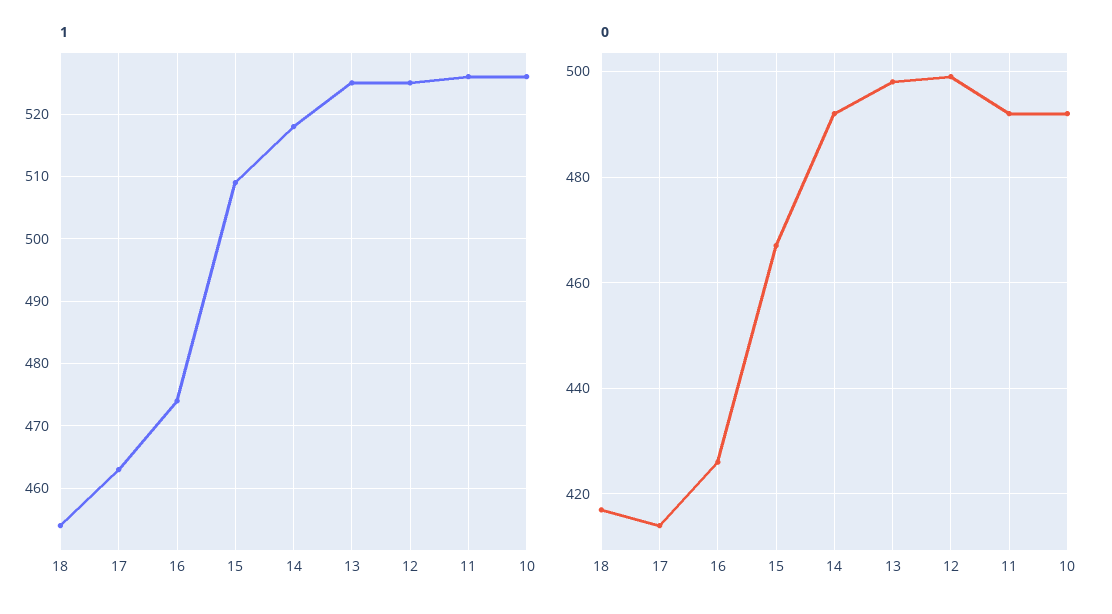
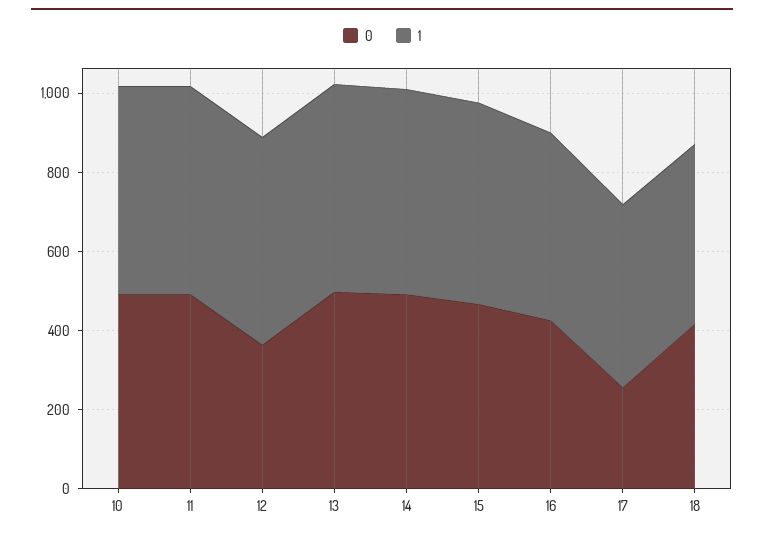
  {
    "1": {
      "18": 454,
      "17": 463,
      "16": 474,
      "15": 509,
      "14": 518,
      "13": 525,
      "12": 525,
      "11": 526,
      "10": 526
    },
    "0": {
      "18": 415,
-     "17": 415,
+     "17": 250,
      "16": 425,
      "15": 465,
      "14": 490,
      "13": 500,
-     "12": 500,
+     "12": 350,
      "11": 490,
      "10": 490
    }
  }

